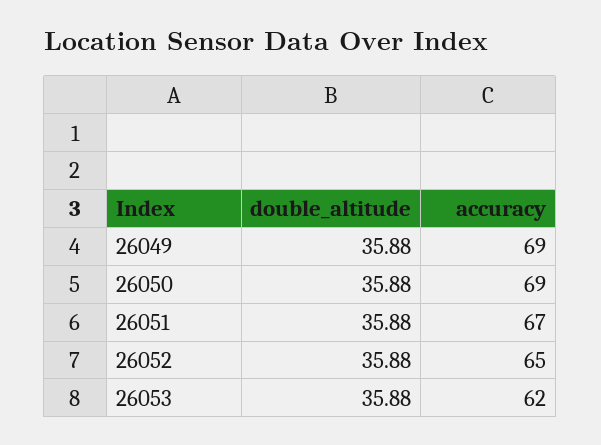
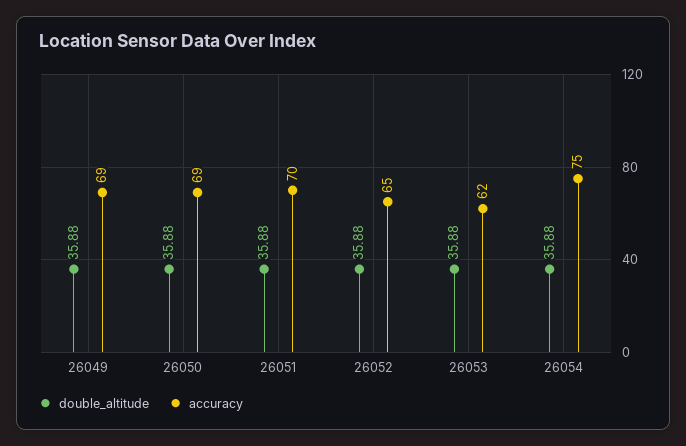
  {
    "double_altitude": {
      "26049": 35.88,
      "26050": 35.88,
      "26051": 35.88,
      "26052": 35.88,
-     "26053": 35.88
+     "26053": 35.88,
+     "26054": 35.88
    },
    "accuracy": {
      "26049": 69,
      "26050": 69,
-     "26051": 67,
+     "26051": 70,
      "26052": 65,
-     "26053": 62
+     "26053": 62,
+     "26054": 75
    }
  }

